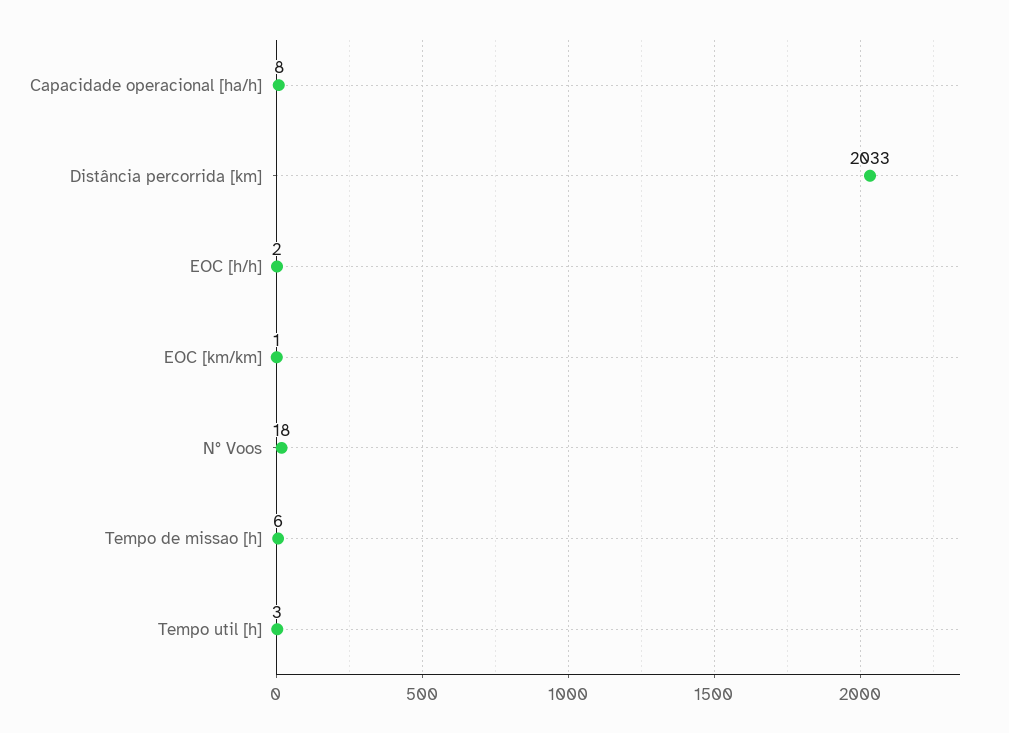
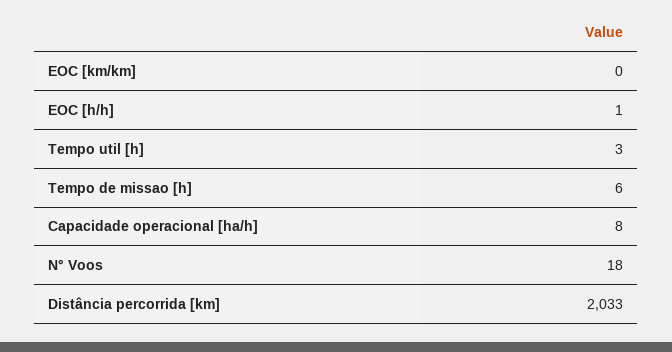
  {
    "Capacidade operacional [ha/h]": 8,
    "Distância percorrida [km]": 2033,
-   "EOC [h/h]": 2,
+   "EOC [h/h]": 1,
-   "EOC [km/km]": 1,
+   "EOC [km/km]": 0,
    "N° Voos": 18,
    "Tempo de missao [h]": 6,
    "Tempo util [h]": 3
  }

